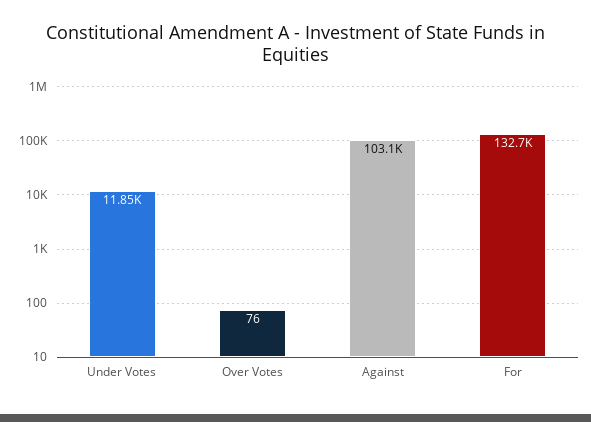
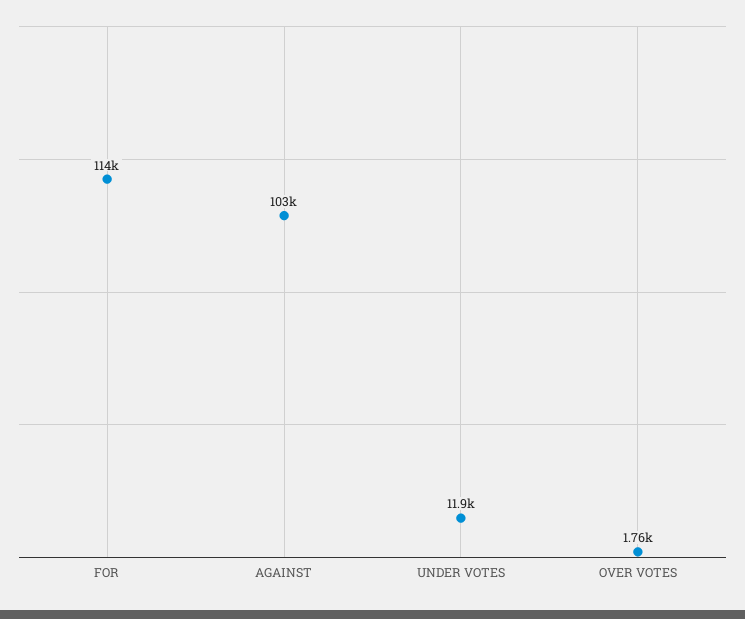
  {
    "Under Votes": 11850,
-   "Over Votes": 76,
+   "Over Votes": 1760,
    "Against": 103100,
-   "For": 132700
+   "For": 114000
  }

